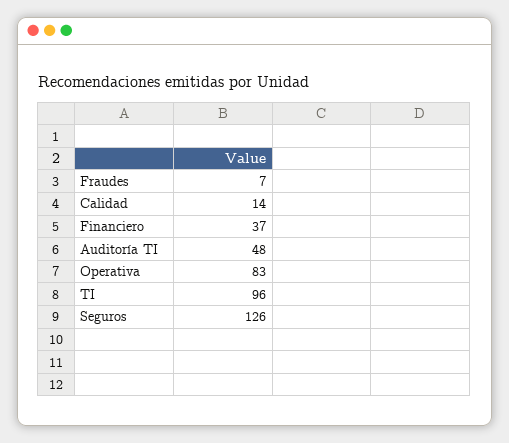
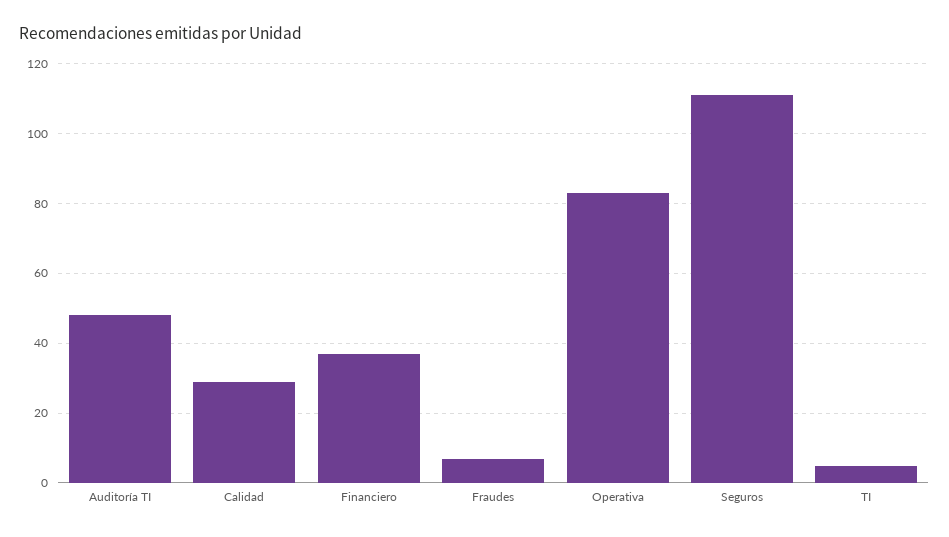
  {
    "Fraudes": 7,
-   "Calidad": 14,
+   "Calidad": 30,
    "Financiero": 37,
    "Auditoría TI": 48,
    "Operativa": 83,
-   "TI": 96,
+   "TI": 5,
-   "Seguros": 126
+   "Seguros": 110
  }

